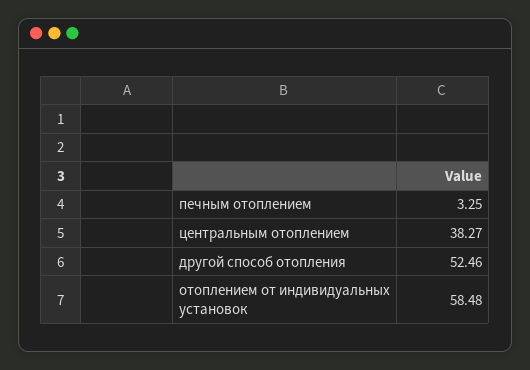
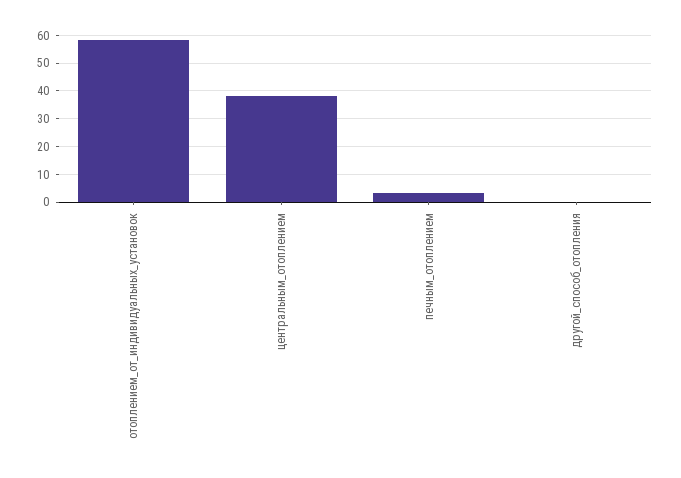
  {
    "печным отоплением": 3.25,
    "центральным отоплением": 38.27,
-   "другой способ отопления": 52.46,
+   "другой способ отопления": 0,
    "отоплением от индивидуальных установок": 58.48
  }

